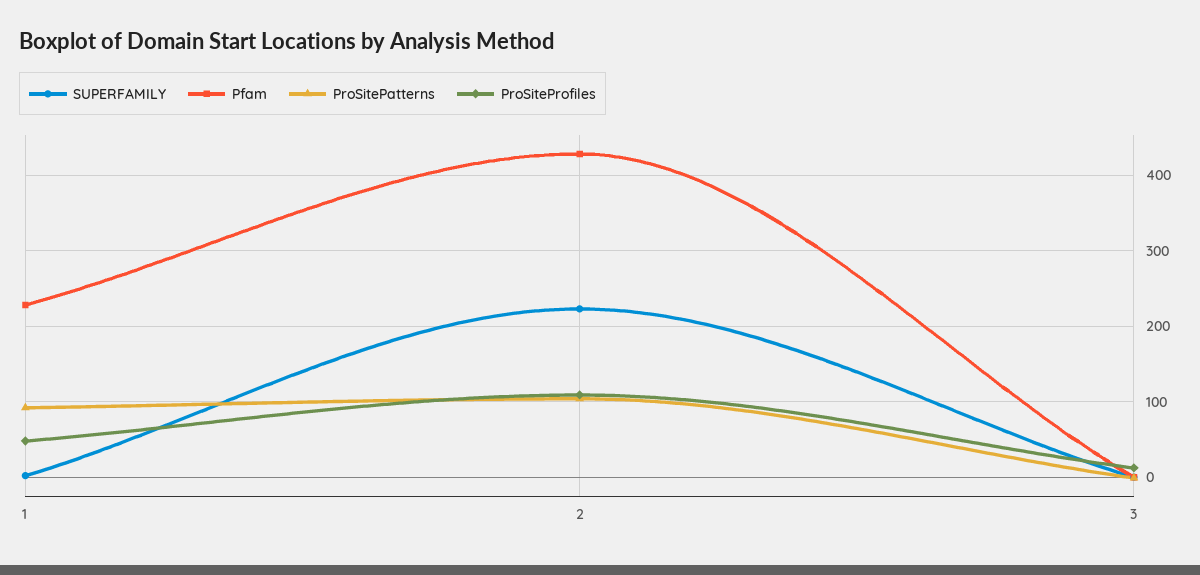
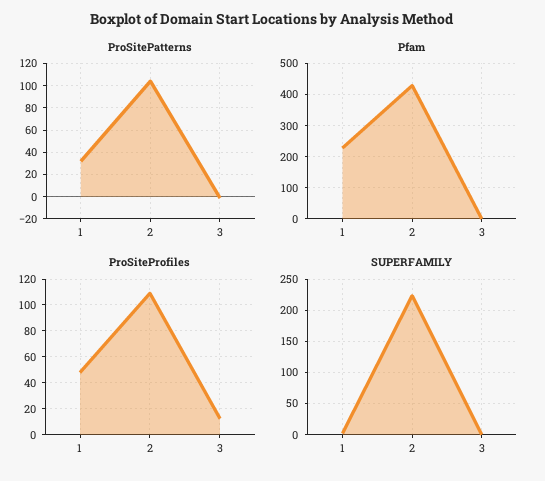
  {
    "SUPERFAMILY": {
      "1": 0,
      "2": 220,
      "3": 0
    },
    "Pfam": {
      "1": 230,
      "2": 430,
      "3": 0
    },
    "ProSitePatterns": {
-     "1": 90,
+     "1": 30,
      "2": 100,
      "3": 0
    },
    "ProSiteProfiles": {
      "1": 50,
      "2": 110,
      "3": 10
    }
  }

